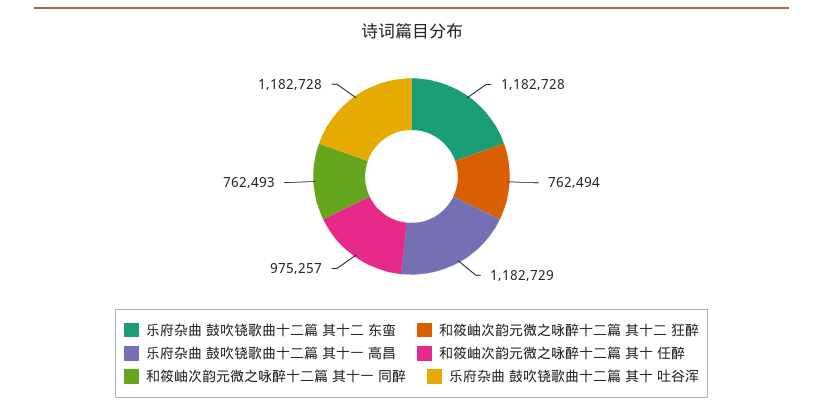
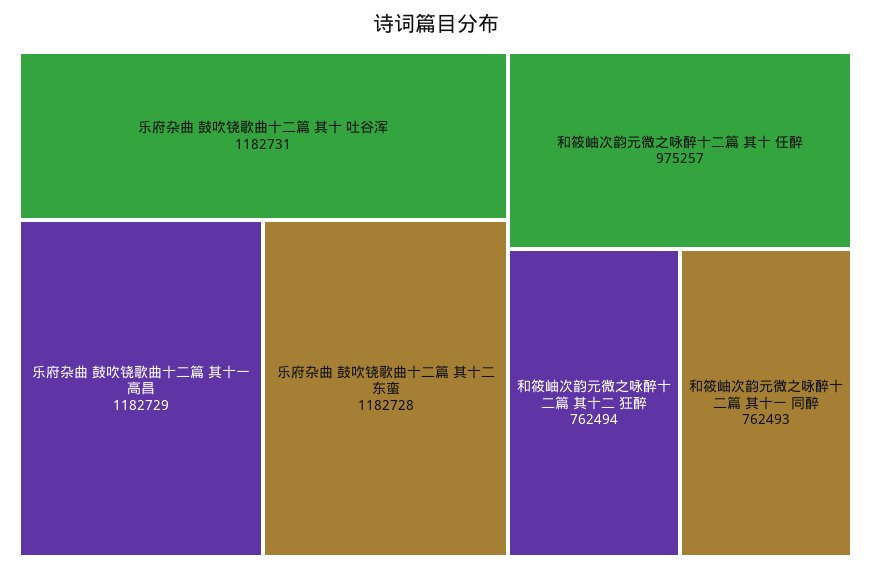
  {
    "乐府杂曲 鼓吹铙歌曲十二篇 其十二 东蛮": 1182728,
    "和筱岫次韵元微之咏醉十二篇 其十二 狂醉": 762494,
    "乐府杂曲 鼓吹铙歌曲十二篇 其十一 高昌": 1182729,
    "和筱岫次韵元微之咏醉十二篇 其十 任醉": 975257,
    "和筱岫次韵元微之咏醉十二篇 其十一 同醉": 762493,
-   "乐府杂曲 鼓吹铙歌曲十二篇 其十 吐谷浑": 1182728
+   "乐府杂曲 鼓吹铙歌曲十二篇 其十 吐谷浑": 1182731
  }

